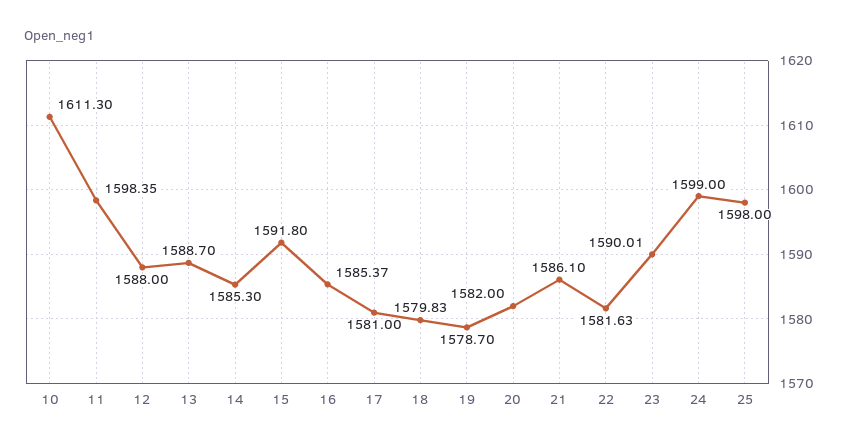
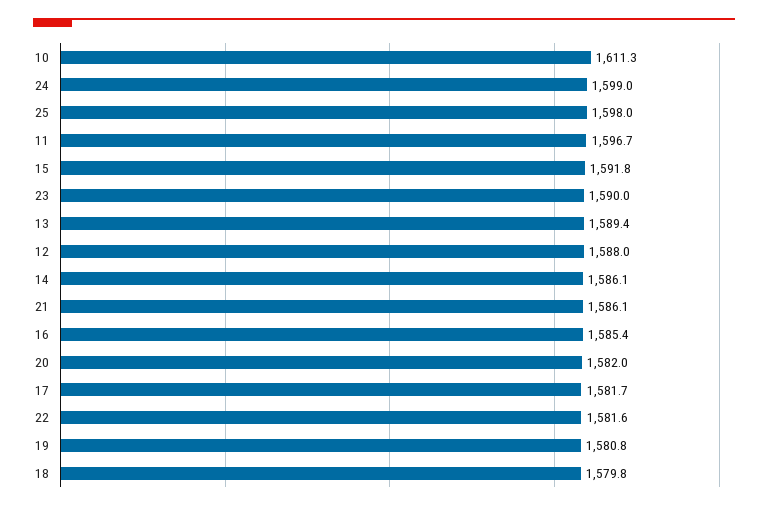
  {
    "10": 1611.3,
-   "11": 1598.35,
+   "11": 1596.7,
    "12": 1588,
-   "13": 1588.7,
+   "13": 1589.4,
-   "14": 1585.3,
+   "14": 1586.1,
    "15": 1591.8,
    "16": 1585.37,
-   "17": 1581,
+   "17": 1581.7,
    "18": 1579.83,
-   "19": 1578.7,
+   "19": 1580.8,
    "20": 1582,
    "21": 1586.1,
    "22": 1581.63,
    "23": 1590.01,
    "24": 1599,
    "25": 1598
  }

